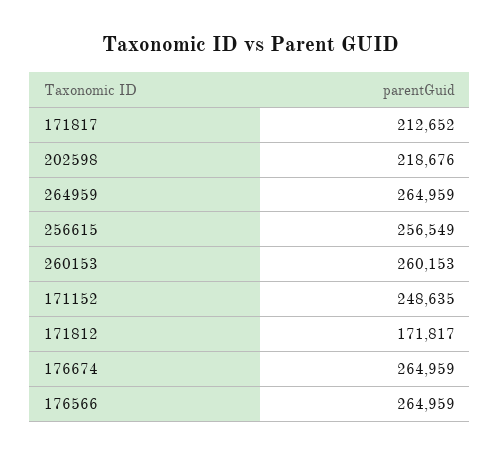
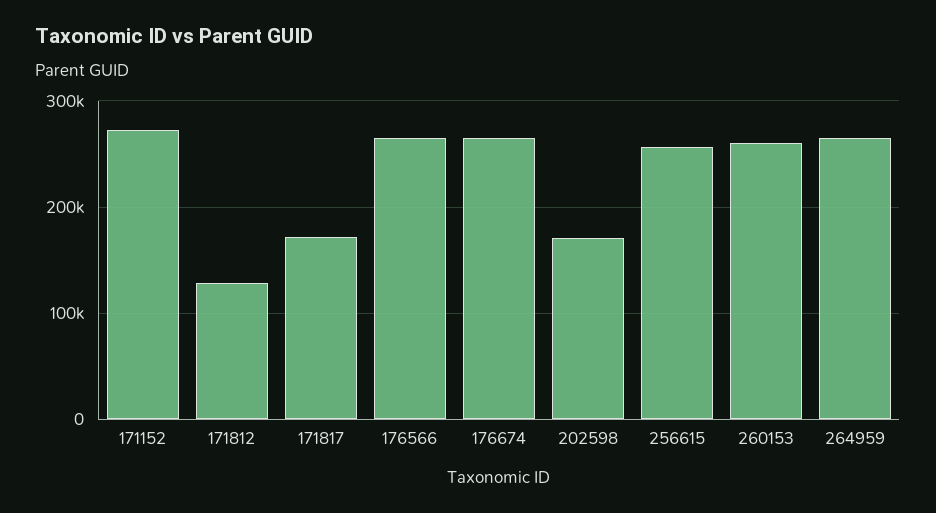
  {
-   "171817": 212652,
+   "171817": 170000,
-   "202598": 218676,
+   "202598": 170000,
    "264959": 264959,
    "256615": 256549,
    "260153": 260153,
-   "171152": 248635,
+   "171152": 270000,
-   "171812": 171817,
+   "171812": 130000,
    "176674": 264959,
    "176566": 264959
  }

